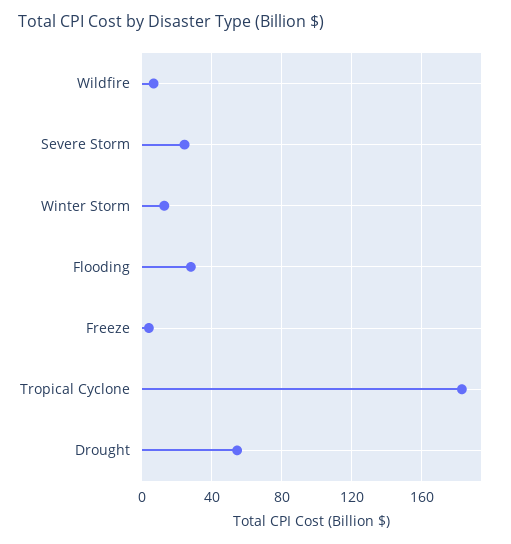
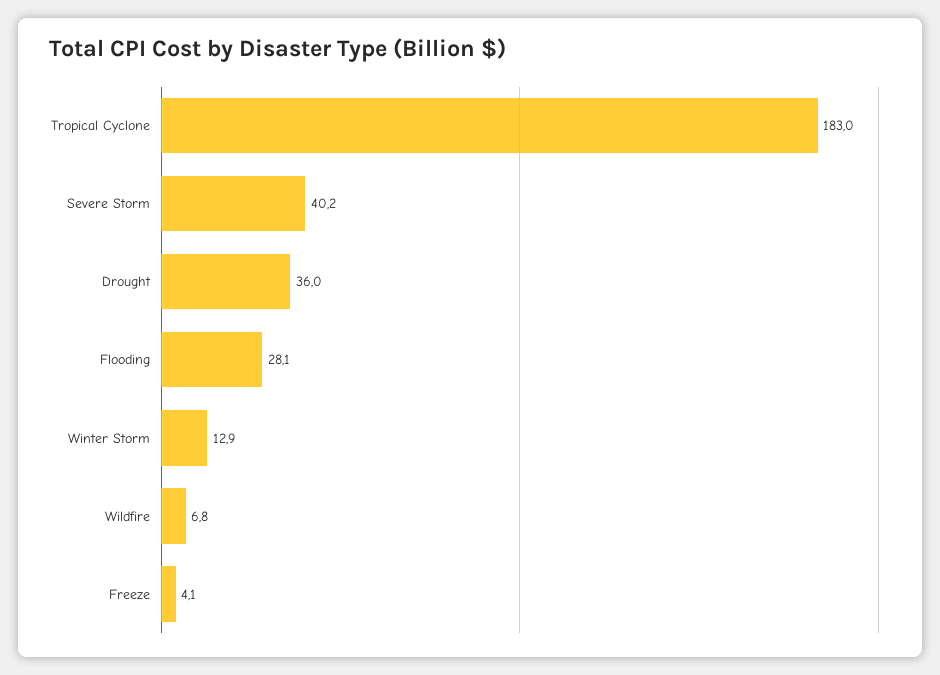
  {
    "Wildfire": 6.8,
-   "Severe Storm": 25,
+   "Severe Storm": 40.2,
    "Winter Storm": 12.9,
    "Flooding": 28.1,
    "Freeze": 4.1,
    "Tropical Cyclone": 183,
-   "Drought": 55
+   "Drought": 36
  }

